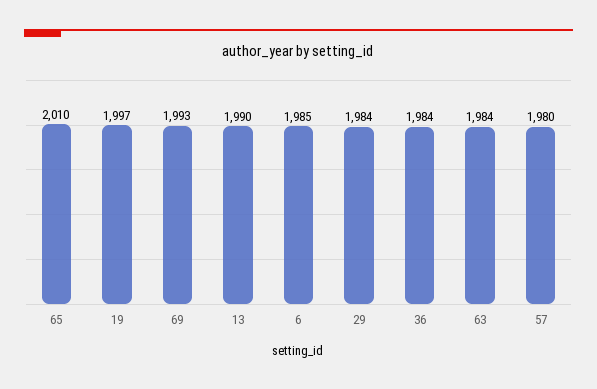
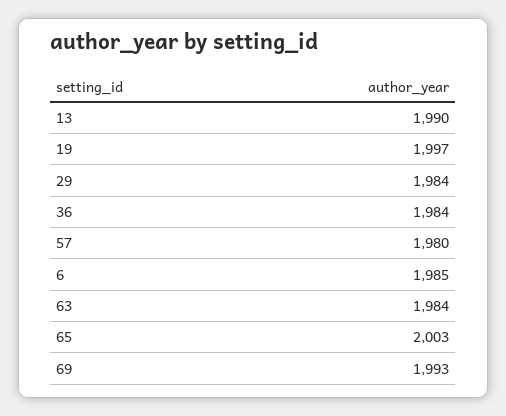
  {
-   "65": 2010,
+   "65": 2003,
    "19": 1997,
    "69": 1993,
    "13": 1990,
    "6": 1985,
    "29": 1984,
    "36": 1984,
    "63": 1984,
    "57": 1980
  }

